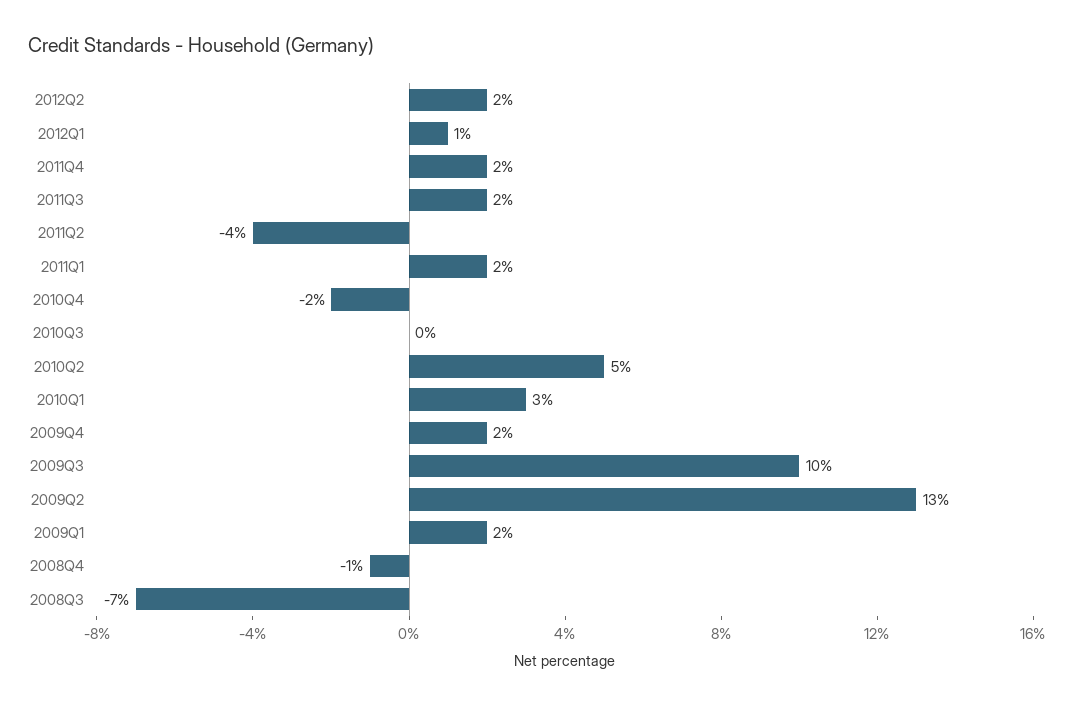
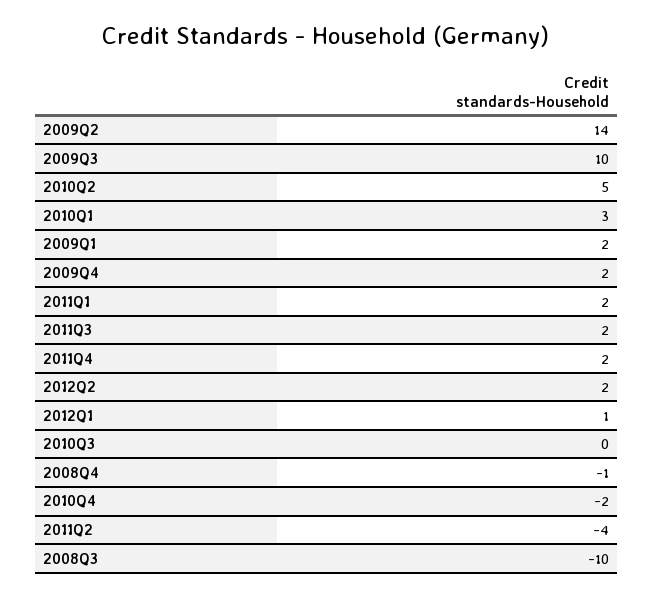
  {
    "2012Q2": 2,
    "2012Q1": 1,
    "2011Q4": 2,
    "2011Q3": 2,
    "2011Q2": -4,
    "2011Q1": 2,
    "2010Q4": -2,
    "2010Q3": 0,
    "2010Q2": 5,
    "2010Q1": 3,
    "2009Q4": 2,
    "2009Q3": 10,
-   "2009Q2": 13,
+   "2009Q2": 14,
    "2009Q1": 2,
    "2008Q4": -1,
-   "2008Q3": -7
+   "2008Q3": -10
  }

